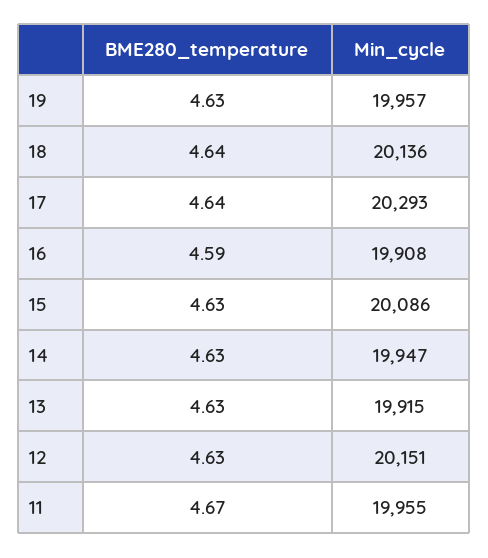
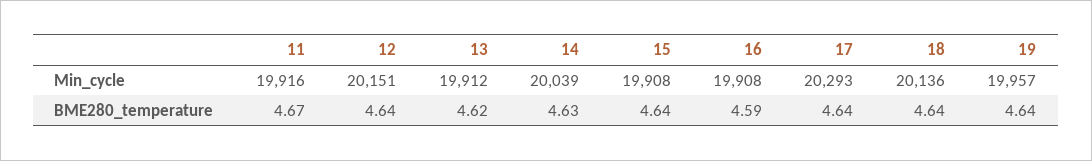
  {
    "BME280_temperature": {
-     "19": 4.63,
+     "19": 4.64,
      "18": 4.64,
      "17": 4.64,
      "16": 4.59,
-     "15": 4.63,
+     "15": 4.64,
      "14": 4.63,
-     "13": 4.63,
+     "13": 4.62,
-     "12": 4.63,
+     "12": 4.64,
      "11": 4.67
    },
    "Min_cycle": {
      "19": 19957,
      "18": 20136,
      "17": 20293,
      "16": 19908,
-     "15": 20086,
+     "15": 19908,
-     "14": 19947,
+     "14": 20039,
-     "13": 19915,
+     "13": 19912,
      "12": 20151,
-     "11": 19955
+     "11": 19916
    }
  }

